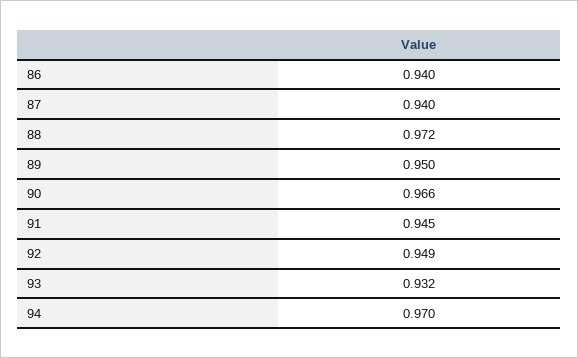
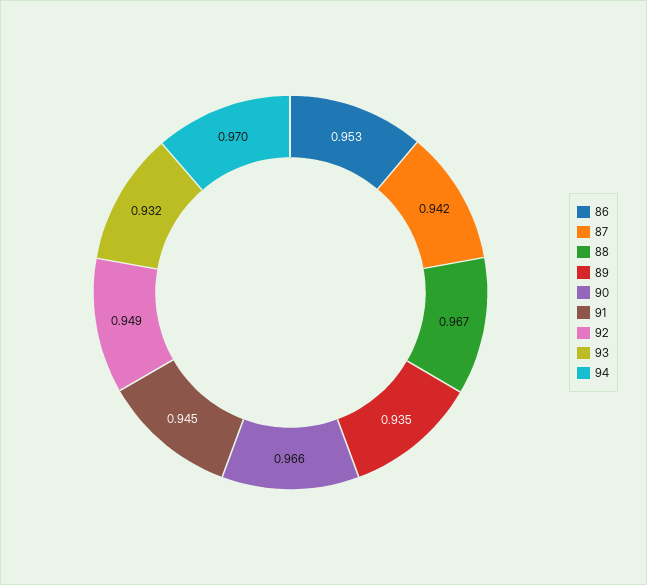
  {
-   "86": 0.94,
+   "86": 0.953,
-   "87": 0.94,
+   "87": 0.942,
-   "88": 0.972,
+   "88": 0.967,
-   "89": 0.95,
+   "89": 0.935,
    "90": 0.966,
    "91": 0.945,
    "92": 0.949,
    "93": 0.932,
    "94": 0.97
  }

